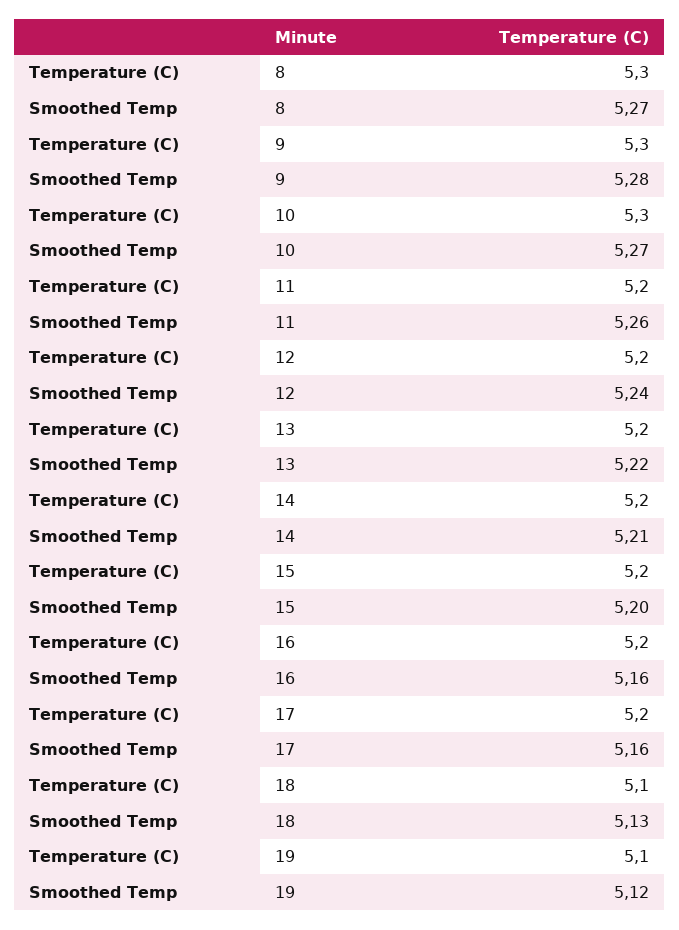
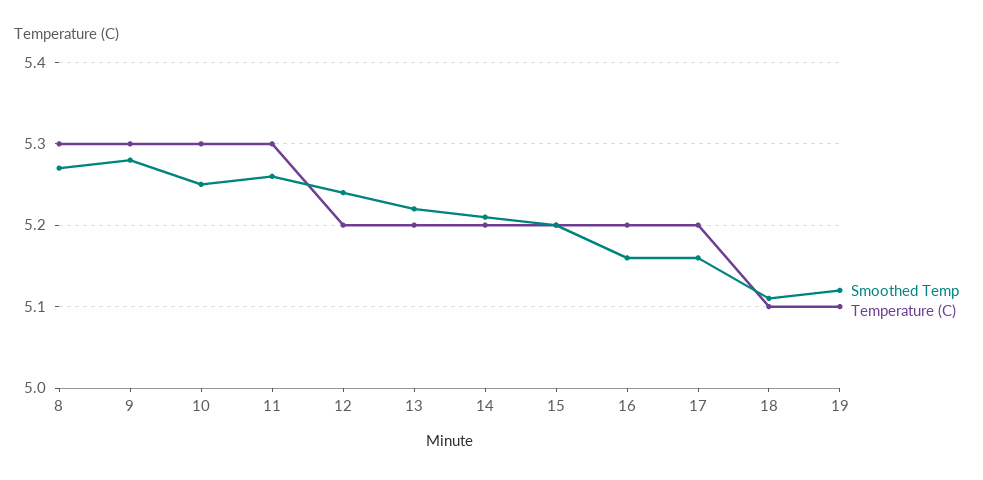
  {
    "Temperature (C)": {
      "8": 5.3,
      "9": 5.3,
      "10": 5.3,
-     "11": 5.2,
+     "11": 5.3,
      "12": 5.2,
      "13": 5.2,
      "14": 5.2,
      "15": 5.2,
      "16": 5.2,
      "17": 5.2,
      "18": 5.1,
      "19": 5.1
    },
    "Smoothed Temp": {
      "8": 5.27,
      "9": 5.28,
-     "10": 5.27,
+     "10": 5.25,
      "11": 5.26,
      "12": 5.24,
      "13": 5.22,
      "14": 5.21,
      "15": 5.2,
      "16": 5.16,
      "17": 5.16,
-     "18": 5.13,
+     "18": 5.11,
      "19": 5.12
    }
  }

